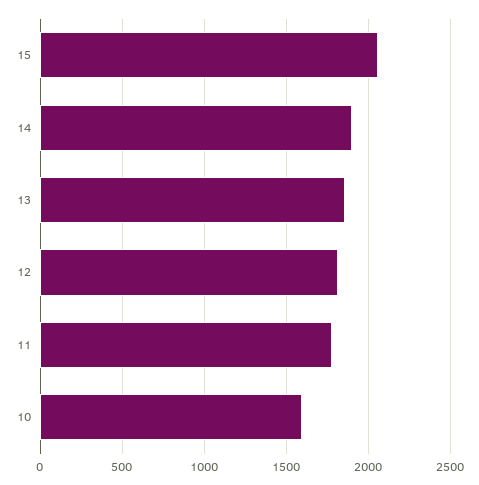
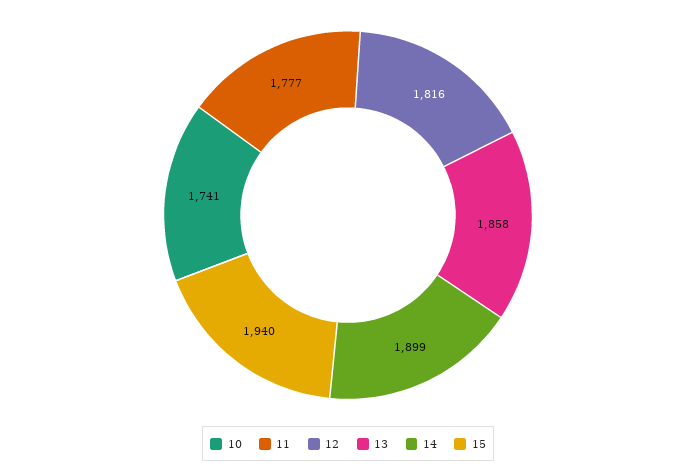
  {
-   "15": 2050,
+   "15": 1940,
    "14": 1899,
    "13": 1858,
    "12": 1816,
    "11": 1777,
-   "10": 1600
+   "10": 1741
  }

